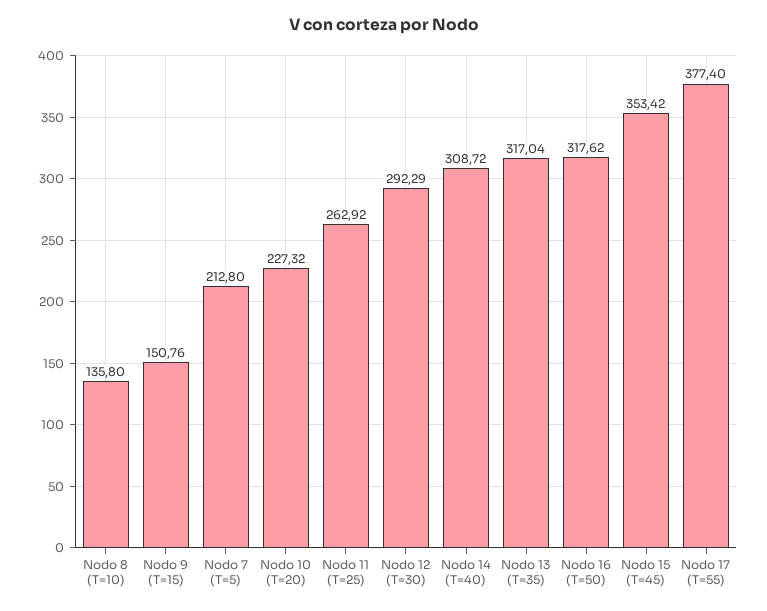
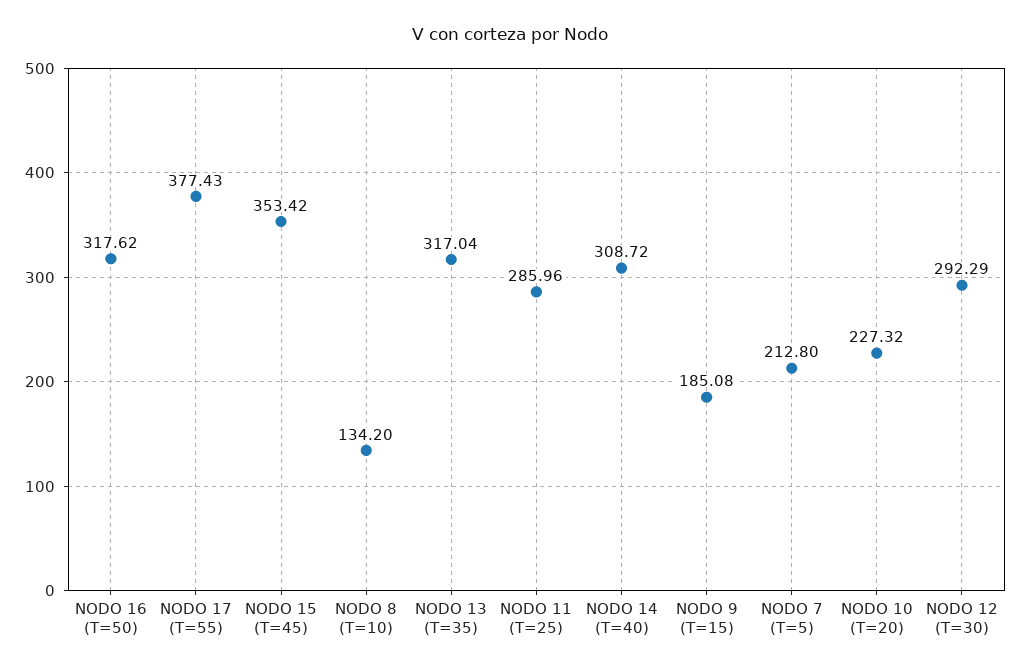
  {
-   "Nodo 8 (T=10)": 135.8,
+   "Nodo 8 (T=10)": 134.2,
-   "Nodo 9 (T=15)": 150.76,
+   "Nodo 9 (T=15)": 185.08,
    "Nodo 7 (T=5)": 212.8,
    "Nodo 10 (T=20)": 227.32,
-   "Nodo 11 (T=25)": 262.92,
+   "Nodo 11 (T=25)": 285.96,
    "Nodo 12 (T=30)": 292.29,
    "Nodo 14 (T=40)": 308.72,
    "Nodo 13 (T=35)": 317.04,
    "Nodo 16 (T=50)": 317.62,
    "Nodo 15 (T=45)": 353.42,
-   "Nodo 17 (T=55)": 377.4
+   "Nodo 17 (T=55)": 377.43
  }

